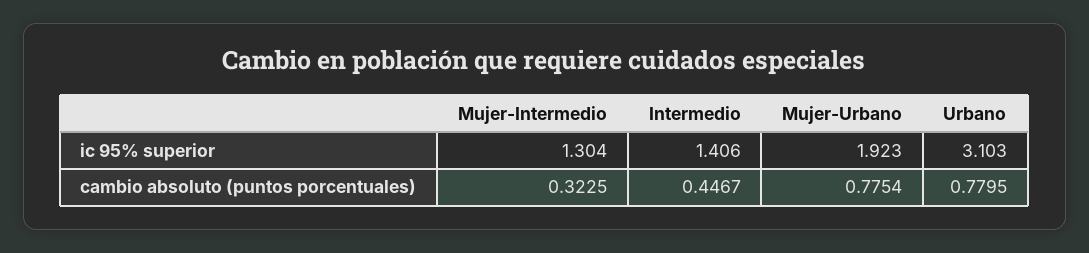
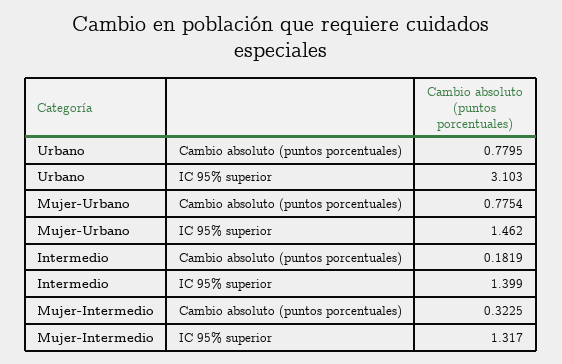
  {
    "Mujer-Intermedio": {
-     "ic 95% superior": 1.304,
+     "ic 95% superior": 1.317,
      "cambio absoluto (puntos porcentuales)": 0.3225
    },
    "Intermedio": {
-     "ic 95% superior": 1.406,
+     "ic 95% superior": 1.399,
-     "cambio absoluto (puntos porcentuales)": 0.4467
+     "cambio absoluto (puntos porcentuales)": 0.1819
    },
    "Mujer-Urbano": {
-     "ic 95% superior": 1.923,
+     "ic 95% superior": 1.462,
      "cambio absoluto (puntos porcentuales)": 0.7754
    },
    "Urbano": {
      "ic 95% superior": 3.103,
      "cambio absoluto (puntos porcentuales)": 0.7795
    }
  }

